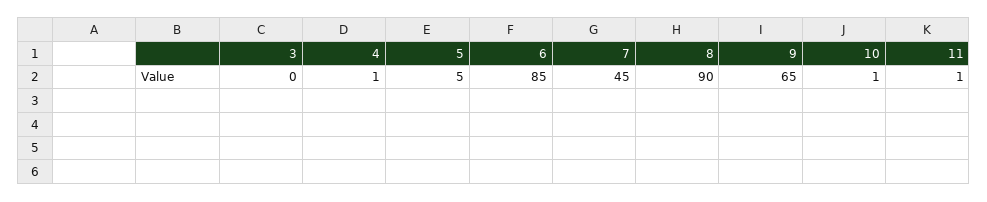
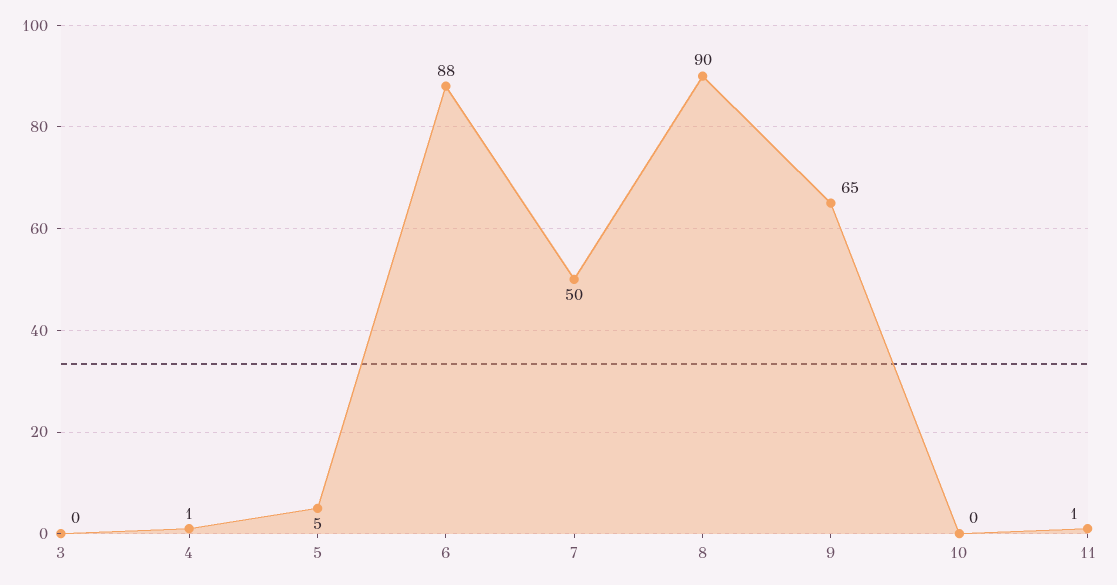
  {
    "3": 0,
    "4": 1,
    "5": 5,
-   "6": 85,
+   "6": 88,
-   "7": 45,
+   "7": 50,
    "8": 90,
    "9": 65,
-   "10": 1,
+   "10": 0,
    "11": 1
  }

